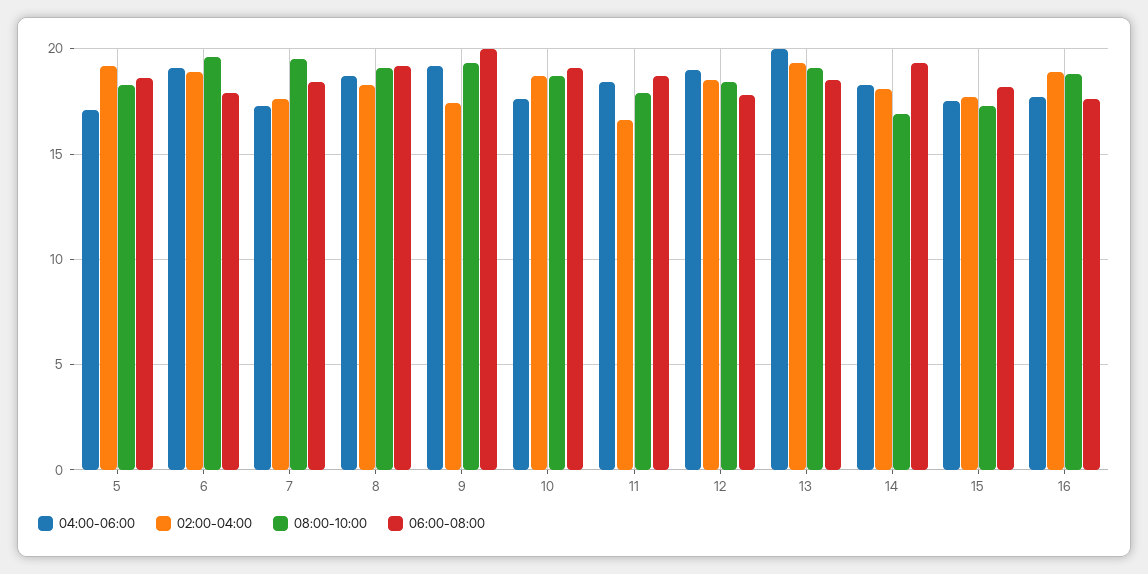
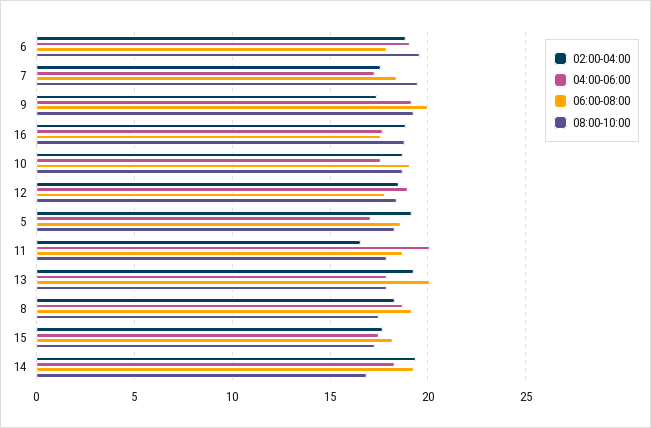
  {
    "04:00-06:00": {
      "5": 17,
      "6": 19,
      "7": 17.5,
      "8": 18.5,
      "9": 19,
      "10": 17.5,
-     "11": 18.5,
+     "11": 20,
      "12": 19,
-     "13": 20,
+     "13": 18,
      "14": 18.5,
      "15": 17.5,
      "16": 17.5
    },
    "02:00-04:00": {
      "5": 19,
      "6": 19,
      "7": 17.5,
      "8": 18.5,
      "9": 17.5,
      "10": 18.5,
      "11": 16.5,
      "12": 18.5,
      "13": 19.5,
-     "14": 18,
+     "14": 19.5,
      "15": 17.5,
      "16": 19
    },
    "08:00-10:00": {
      "5": 18.5,
      "6": 19.5,
      "7": 19.5,
-     "8": 19,
+     "8": 17.5,
      "9": 19.5,
      "10": 18.5,
      "11": 18,
      "12": 18.5,
-     "13": 19,
+     "13": 18,
      "14": 17,
      "15": 17.5,
      "16": 19
    },
    "06:00-08:00": {
      "5": 18.5,
      "6": 18,
      "7": 18.5,
      "8": 19,
      "9": 20,
      "10": 19,
      "11": 18.5,
      "12": 18,
-     "13": 18.5,
+     "13": 20,
      "14": 19.5,
      "15": 18,
      "16": 17.5
    }
  }

